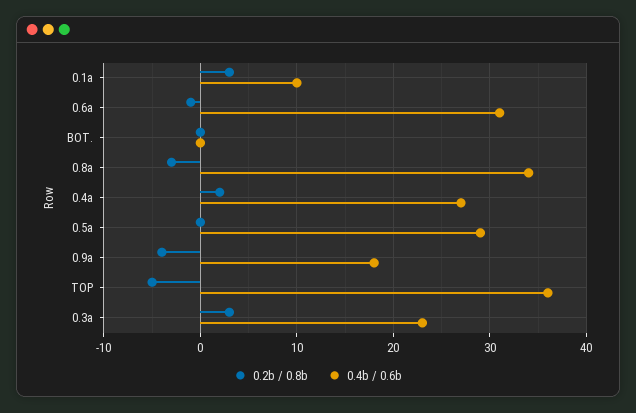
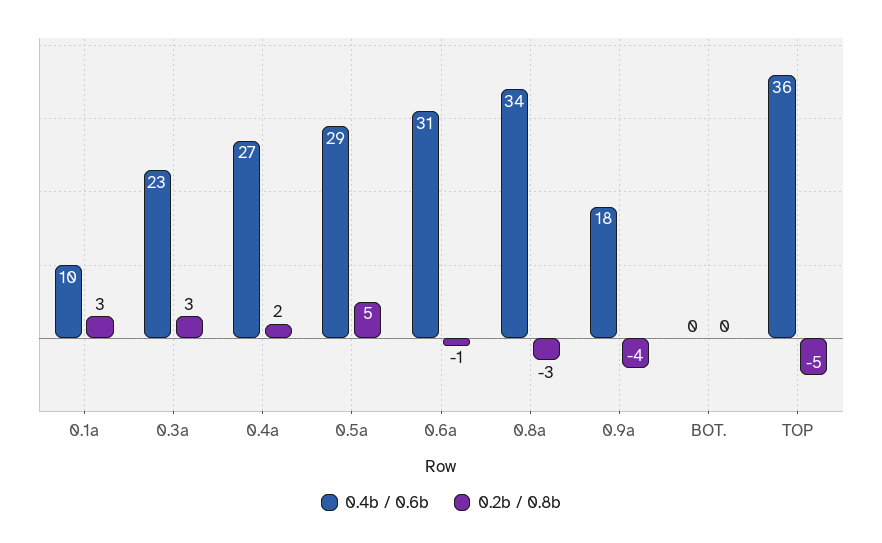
  {
    "0.2b / 0.8b": {
      "0.1a": 3,
      "0.6a": -1,
      "BOT.": 0,
      "0.8a": -3,
      "0.4a": 2,
-     "0.5a": 0,
+     "0.5a": 5,
      "0.9a": -4,
      "TOP": -5,
      "0.3a": 3
    },
    "0.4b / 0.6b": {
      "0.1a": 10,
      "0.6a": 31,
      "BOT.": 0,
      "0.8a": 34,
      "0.4a": 27,
      "0.5a": 29,
      "0.9a": 18,
      "TOP": 36,
      "0.3a": 23
    }
  }

